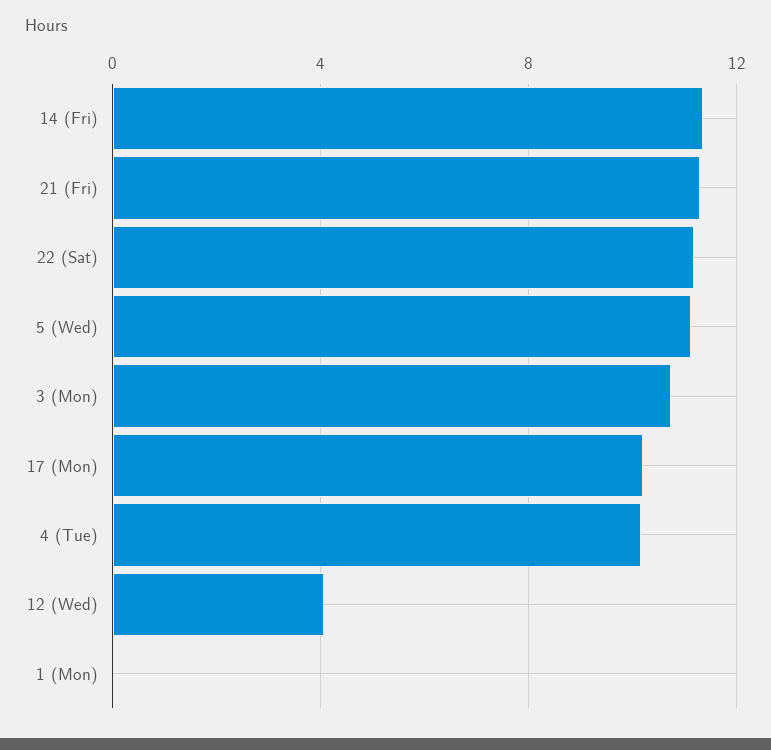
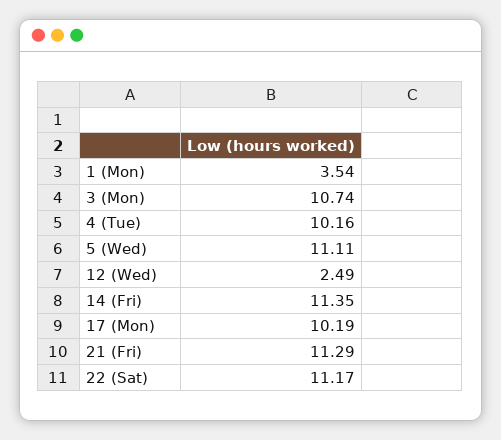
  {
    "14 (Fri)": 11.35,
    "21 (Fri)": 11.29,
    "22 (Sat)": 11.17,
    "5 (Wed)": 11.11,
    "3 (Mon)": 10.74,
    "17 (Mon)": 10.19,
    "4 (Tue)": 10.16,
-   "12 (Wed)": 4,
+   "12 (Wed)": 2.49,
-   "1 (Mon)": 0
+   "1 (Mon)": 3.54
  }

